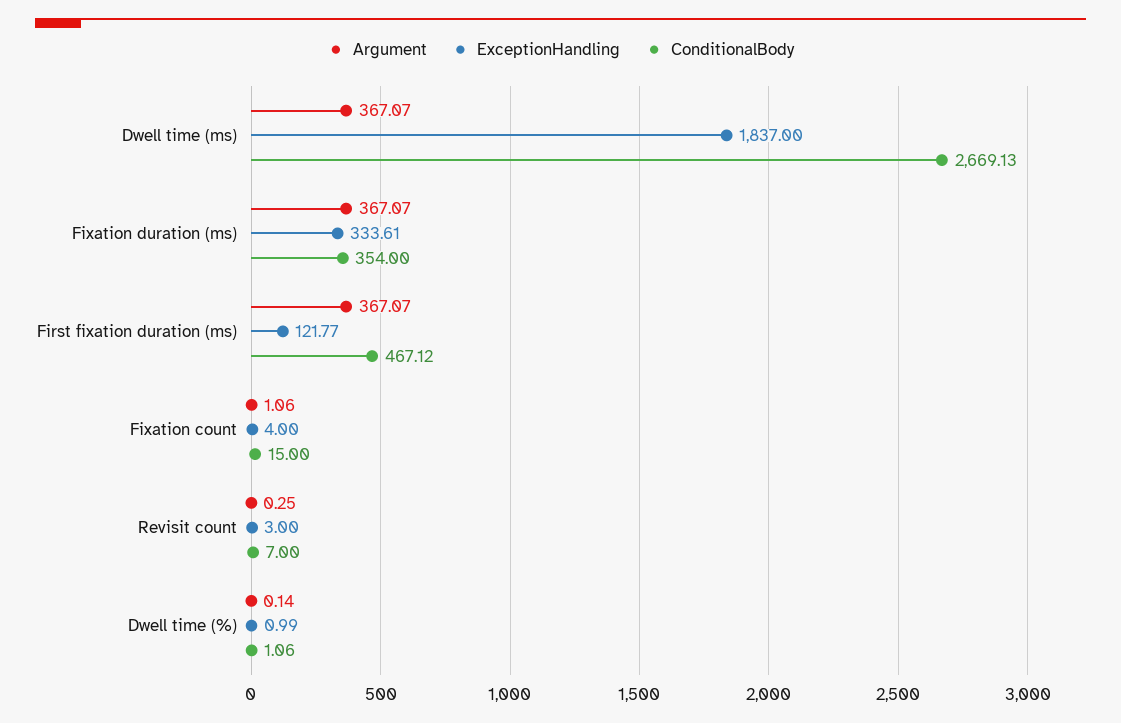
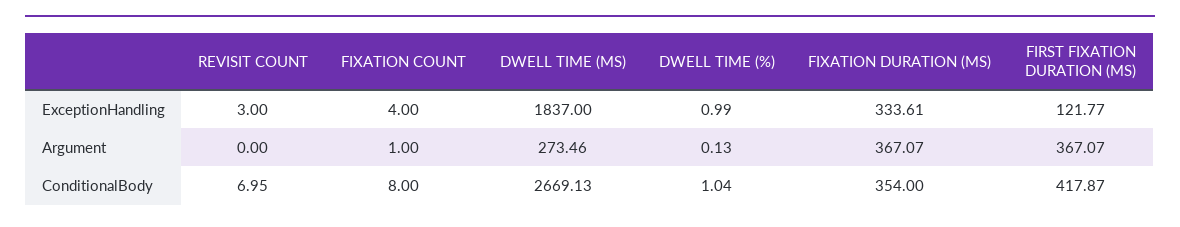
  {
    "Argument": {
-     "Dwell time (ms)": 367.07,
+     "Dwell time (ms)": 273.46,
      "Fixation duration (ms)": 367.07,
      "First fixation duration (ms)": 367.07,
-     "Fixation count": 1.06,
+     "Fixation count": 1,
-     "Revisit count": 0.25,
+     "Revisit count": 0,
-     "Dwell time (%)": 0.14
+     "Dwell time (%)": 0.13
    },
    "ExceptionHandling": {
      "Dwell time (ms)": 1837,
      "Fixation duration (ms)": 333.61,
      "First fixation duration (ms)": 121.77,
      "Fixation count": 4,
      "Revisit count": 3,
      "Dwell time (%)": 0.99
    },
    "ConditionalBody": {
      "Dwell time (ms)": 2669.13,
      "Fixation duration (ms)": 354,
-     "First fixation duration (ms)": 467.12,
+     "First fixation duration (ms)": 417.87,
-     "Fixation count": 15,
+     "Fixation count": 8,
-     "Revisit count": 7,
+     "Revisit count": 6.95,
-     "Dwell time (%)": 1.06
+     "Dwell time (%)": 1.04
    }
  }

